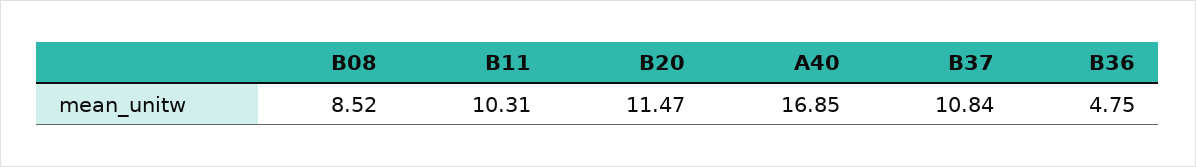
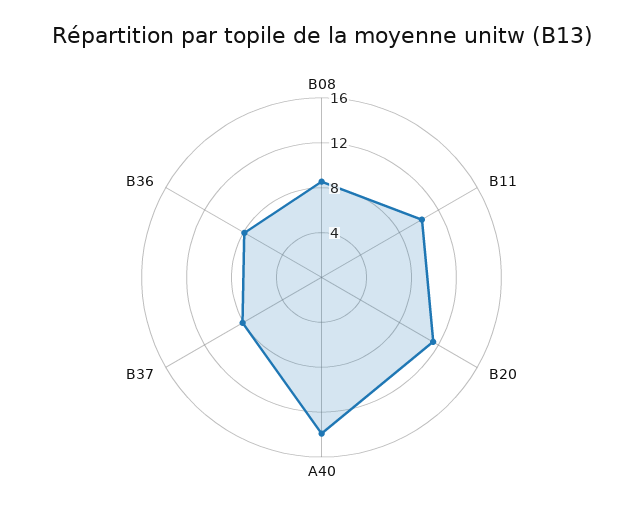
  {
    "B08": 8.52,
    "B11": 10.31,
    "B20": 11.47,
-   "A40": 16.85,
+   "A40": 14,
-   "B37": 10.84,
+   "B37": 8,
-   "B36": 4.75
+   "B36": 8
  }

